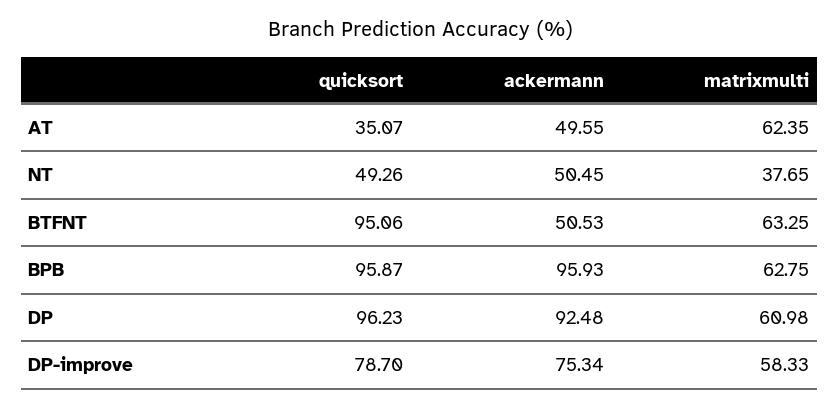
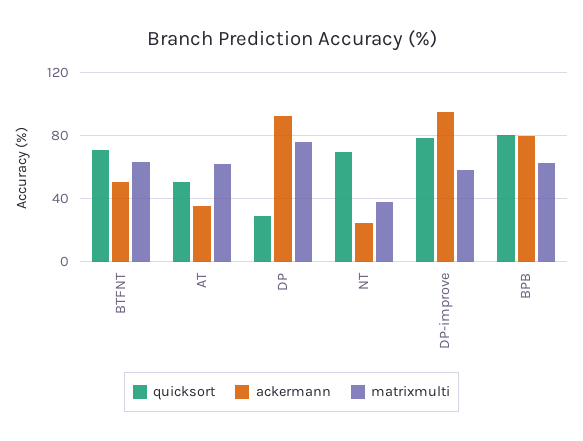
  {
    "quicksort": {
-     "AT": 35.07,
+     "AT": 50,
-     "NT": 49.26,
+     "NT": 70,
-     "BTFNT": 95.06,
+     "BTFNT": 70,
-     "BPB": 95.87,
+     "BPB": 80,
-     "DP": 96.23,
+     "DP": 30,
      "DP-improve": 78.7
    },
    "ackermann": {
-     "AT": 49.55,
+     "AT": 35,
-     "NT": 50.45,
+     "NT": 25,
      "BTFNT": 50.53,
-     "BPB": 95.93,
+     "BPB": 80,
      "DP": 92.48,
-     "DP-improve": 75.34
+     "DP-improve": 95
    },
    "matrixmulti": {
      "AT": 62.35,
      "NT": 37.65,
      "BTFNT": 63.25,
      "BPB": 62.75,
-     "DP": 60.98,
+     "DP": 75,
      "DP-improve": 58.33
    }
  }

